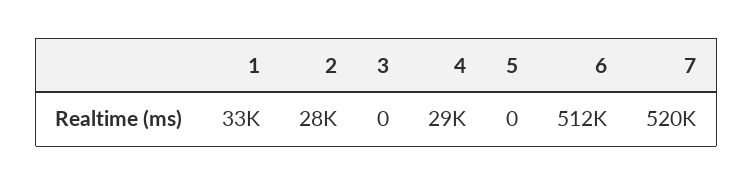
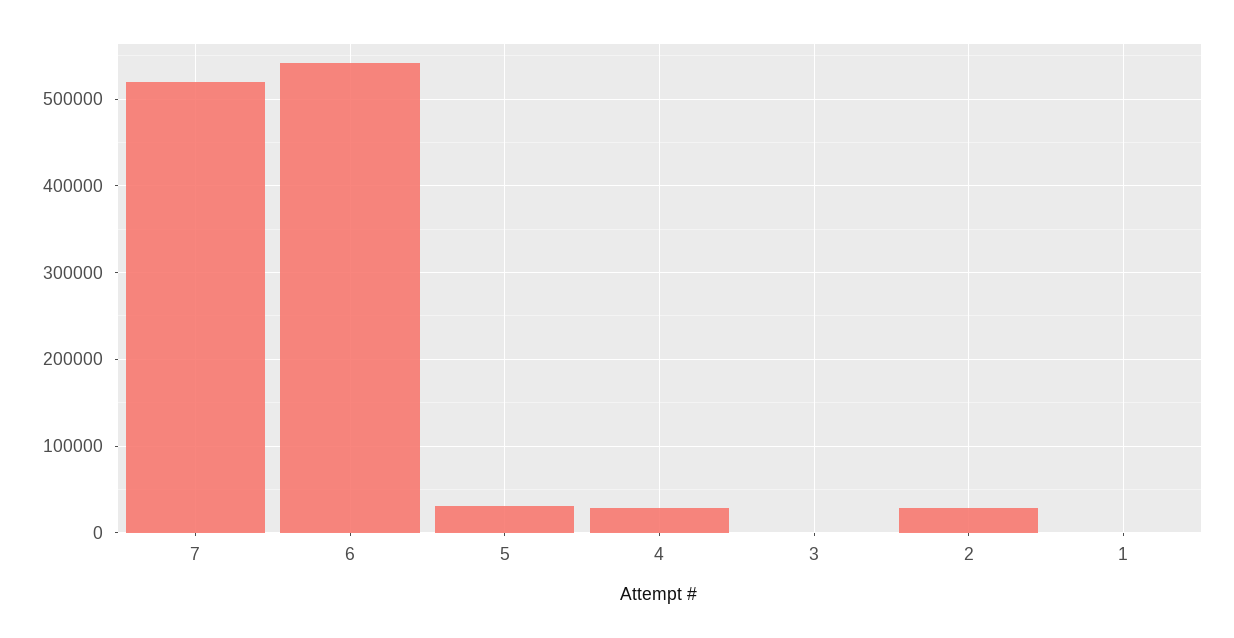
  {
-   "1": 33000,
+   "1": 0,
    "2": 28000,
    "3": 0,
    "4": 29000,
-   "5": 0,
+   "5": 30000,
-   "6": 512000,
+   "6": 540000,
    "7": 520000
  }

